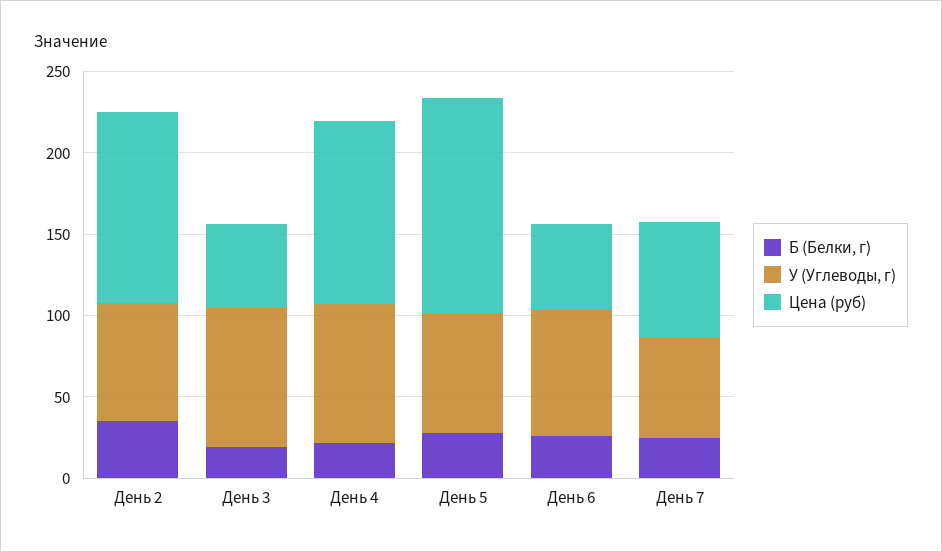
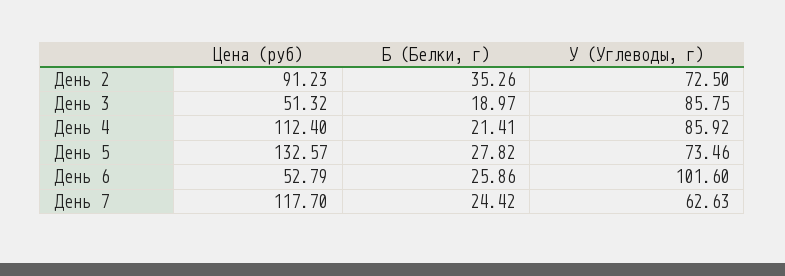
  {
    "Б (Белки, г)": {
      "День 2": 35.26,
      "День 3": 18.97,
      "День 4": 21.41,
      "День 5": 27.82,
      "День 6": 25.86,
      "День 7": 24.42
    },
    "У (Углеводы, г)": {
      "День 2": 72.5,
      "День 3": 85.75,
      "День 4": 85.92,
      "День 5": 73.46,
-     "День 6": 80,
+     "День 6": 101.6,
      "День 7": 62.63
    },
    "Цена (руб)": {
-     "День 2": 120,
+     "День 2": 91.23,
      "День 3": 51.32,
      "День 4": 112.4,
      "День 5": 132.57,
      "День 6": 52.79,
-     "День 7": 70
+     "День 7": 117.7
    }
  }

